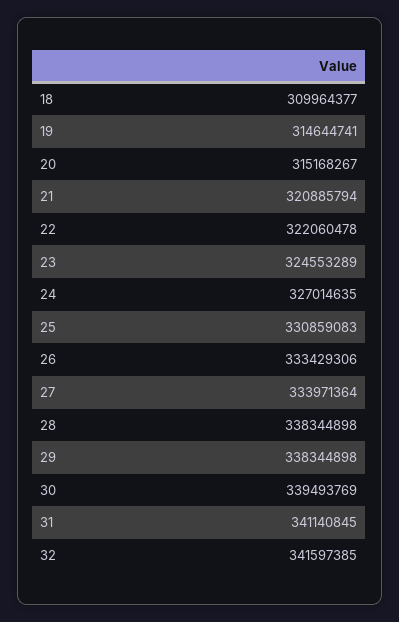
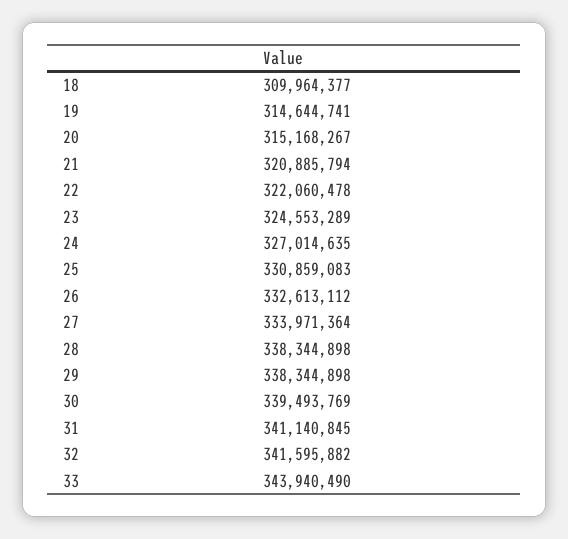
  {
    "18": 309964377,
    "19": 314644741,
    "20": 315168267,
    "21": 320885794,
    "22": 322060478,
    "23": 324553289,
    "24": 327014635,
    "25": 330859083,
-   "26": 333429306,
+   "26": 332613112,
    "27": 333971364,
    "28": 338344898,
    "29": 338344898,
    "30": 339493769,
    "31": 341140845,
-   "32": 341597385
+   "32": 341595882,
+   "33": 343940490
  }

